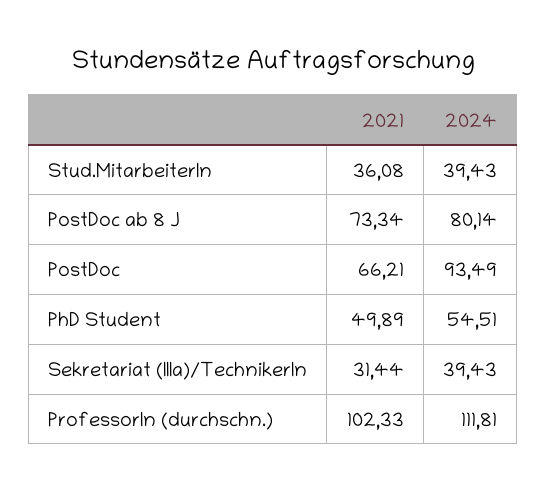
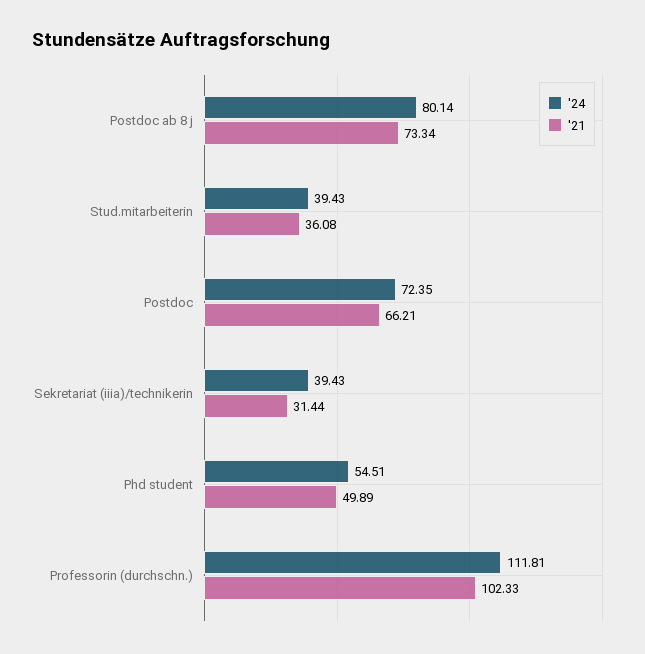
  {
    "2021": {
      "Stud.MitarbeiterIn": 36.08,
      "PostDoc ab 8 J": 73.34,
      "PostDoc": 66.21,
      "PhD Student": 49.89,
      "Sekretariat (IIIa)/TechnikerIn": 31.44,
      "ProfessorIn (durchschn.)": 102.33
    },
    "2024": {
      "Stud.MitarbeiterIn": 39.43,
      "PostDoc ab 8 J": 80.14,
-     "PostDoc": 93.49,
+     "PostDoc": 72.35,
      "PhD Student": 54.51,
      "Sekretariat (IIIa)/TechnikerIn": 39.43,
      "ProfessorIn (durchschn.)": 111.81
    }
  }

